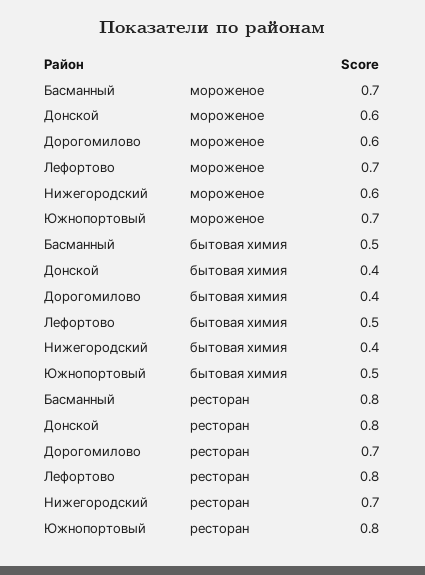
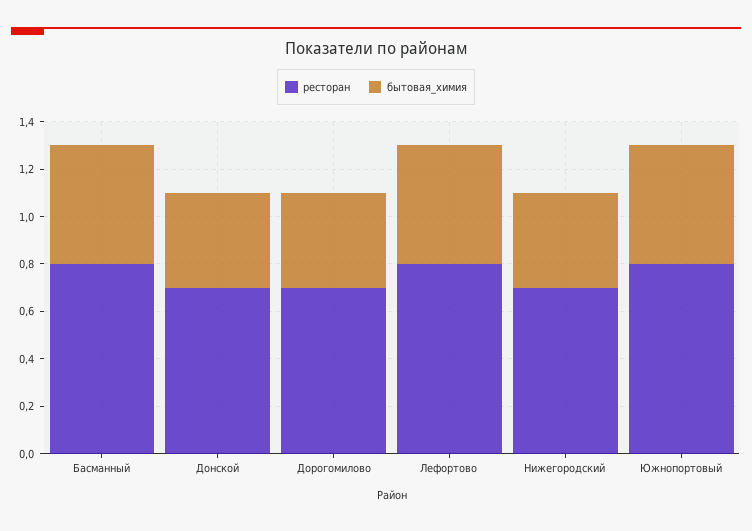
  {
-   "мороженое": {
-     "Басманный": 0.7,
-     "Донской": 0.6,
-     "Дорогомилово": 0.6,
-     "Лефортово": 0.7,
-     "Нижегородский": 0.6,
-     "Южнопортовый": 0.7
-   },
    "бытовая химия": {
      "Басманный": 0.5,
      "Донской": 0.4,
      "Дорогомилово": 0.4,
      "Лефортово": 0.5,
      "Нижегородский": 0.4,
      "Южнопортовый": 0.5
    },
    "ресторан": {
      "Басманный": 0.8,
-     "Донской": 0.8,
+     "Донской": 0.7,
      "Дорогомилово": 0.7,
      "Лефортово": 0.8,
      "Нижегородский": 0.7,
      "Южнопортовый": 0.8
    }
  }

